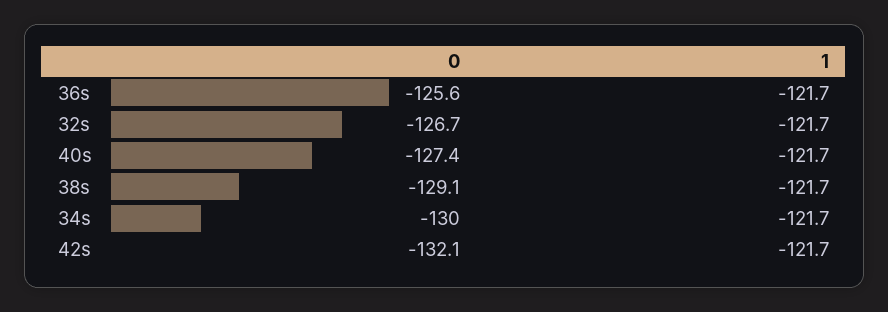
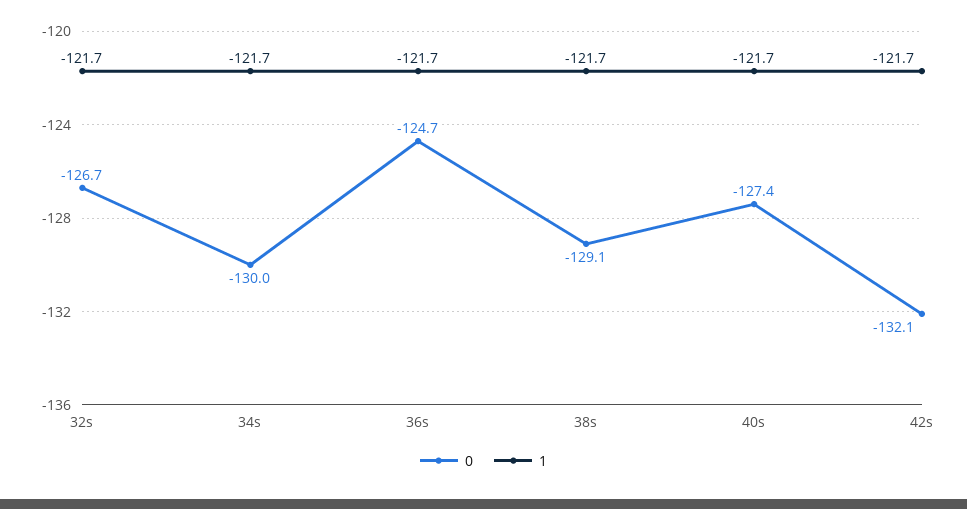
  {
    "0": {
-     "36s": -125.6,
+     "36s": -124.7,
      "32s": -126.7,
      "40s": -127.4,
      "38s": -129.1,
      "34s": -130,
      "42s": -132.1
    },
    "1": {
      "36s": -121.7,
      "32s": -121.7,
      "40s": -121.7,
      "38s": -121.7,
      "34s": -121.7,
      "42s": -121.7
    }
  }

